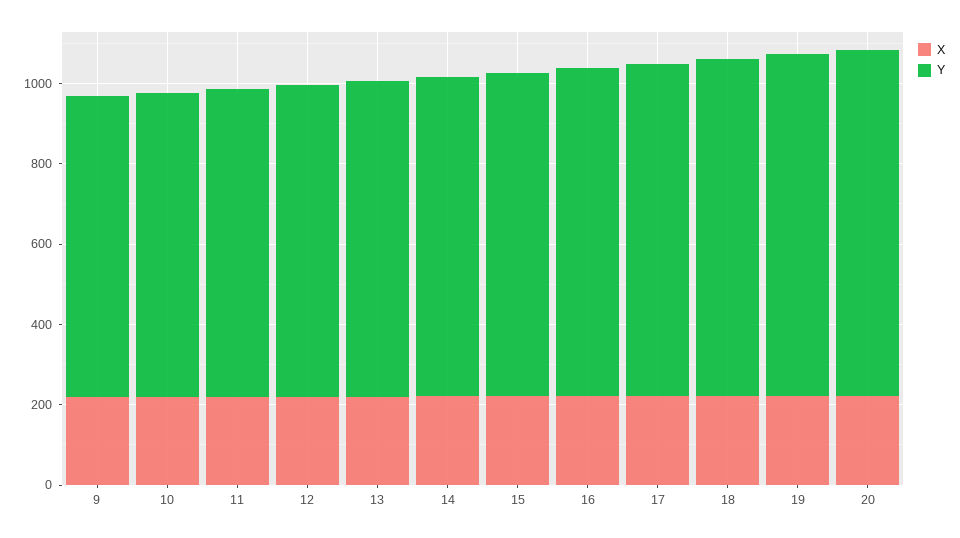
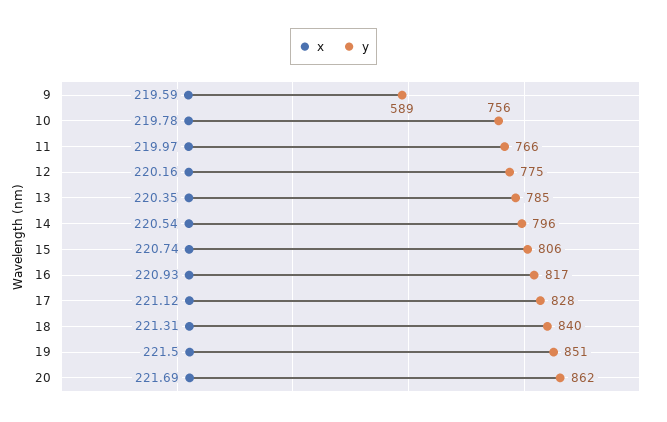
  {
    "X": {
      "9": 219.59,
      "10": 219.78,
      "11": 219.97,
      "12": 220.16,
      "13": 220.35,
      "14": 220.54,
      "15": 220.74,
      "16": 220.93,
      "17": 221.12,
      "18": 221.31,
      "19": 221.5,
      "20": 221.69
    },
    "Y": {
-     "9": 750,
+     "9": 589,
      "10": 756,
      "11": 766,
      "12": 775,
      "13": 785,
      "14": 796,
      "15": 806,
      "16": 817,
      "17": 828,
      "18": 840,
      "19": 851,
      "20": 862
    }
  }

